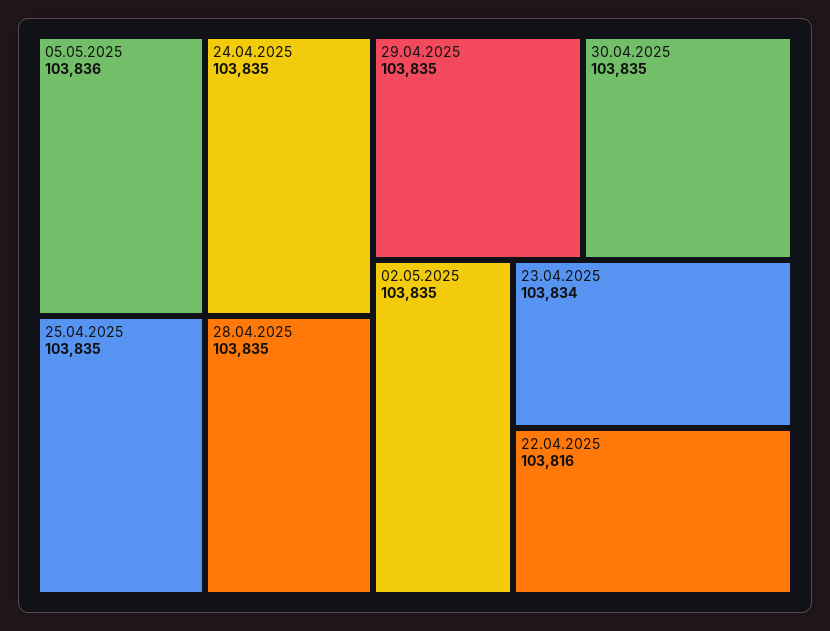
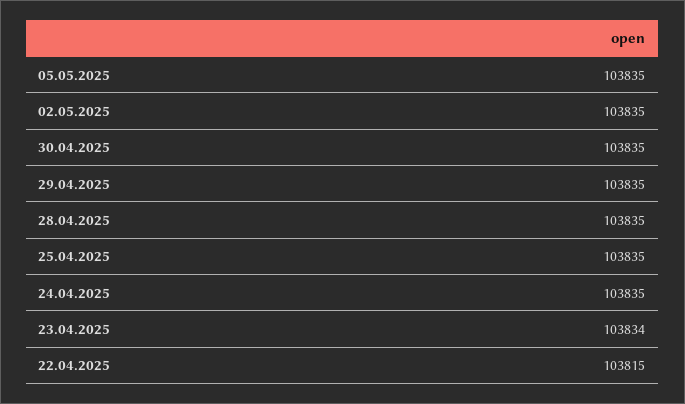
  {
-   "05.05.2025": 103836,
+   "05.05.2025": 103835,
    "24.04.2025": 103835,
    "25.04.2025": 103835,
    "28.04.2025": 103835,
    "29.04.2025": 103835,
    "30.04.2025": 103835,
    "02.05.2025": 103835,
    "23.04.2025": 103834,
-   "22.04.2025": 103816
+   "22.04.2025": 103815
  }

